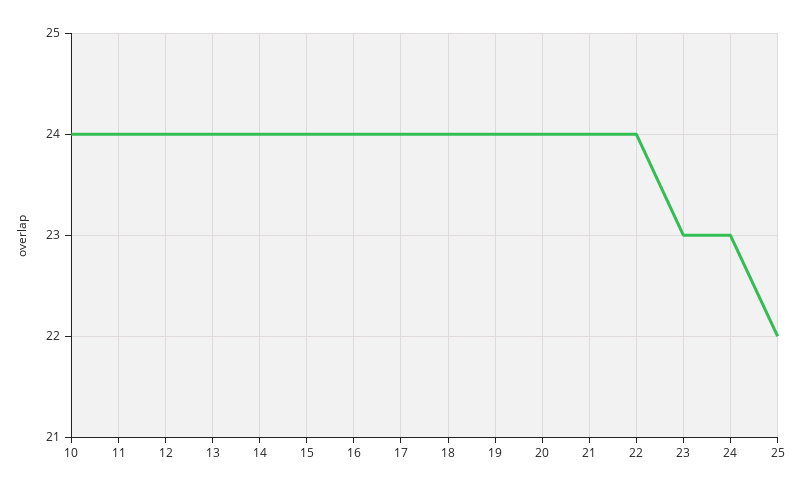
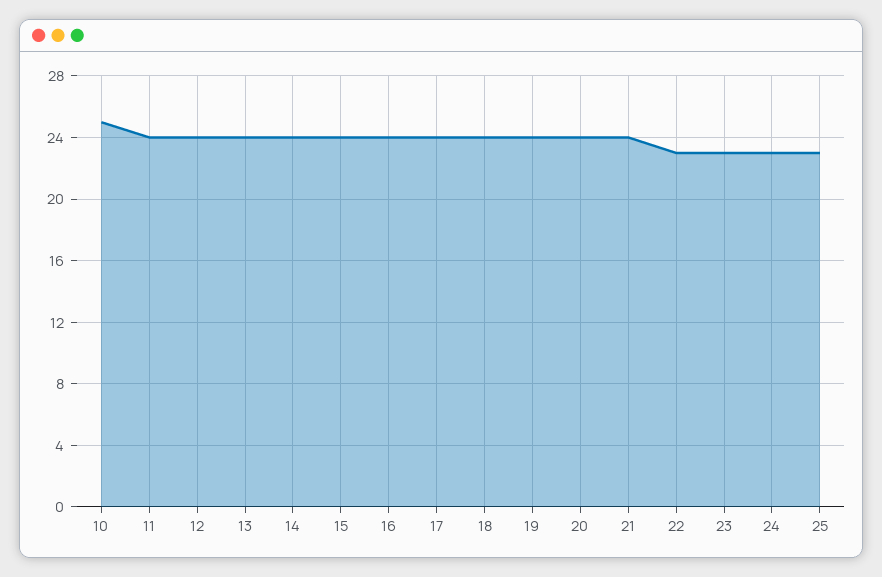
  {
-   "10": 24,
+   "10": 25,
    "11": 24,
    "12": 24,
    "13": 24,
    "14": 24,
    "15": 24,
    "16": 24,
    "17": 24,
    "18": 24,
    "19": 24,
    "20": 24,
    "21": 24,
-   "22": 24,
+   "22": 23,
    "23": 23,
    "24": 23,
-   "25": 22
+   "25": 23
  }

